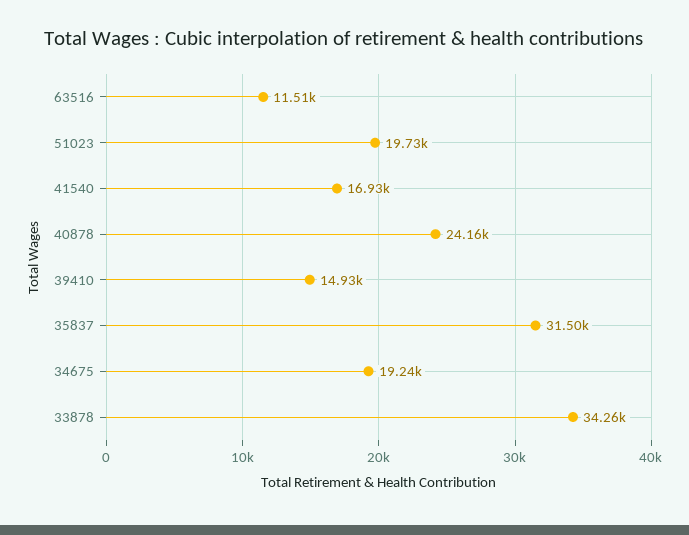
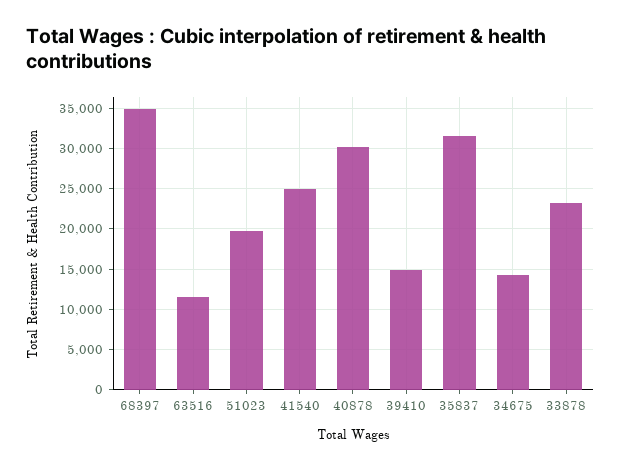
  {
    "63516": 11510,
    "51023": 19730,
-   "41540": 16930,
+   "41540": 25000,
-   "40878": 24160,
+   "40878": 30000,
    "39410": 14930,
    "35837": 31500,
-   "34675": 19240,
+   "34675": 14000,
-   "33878": 34260
+   "33878": 23000,
+   "68397": 35000
  }

